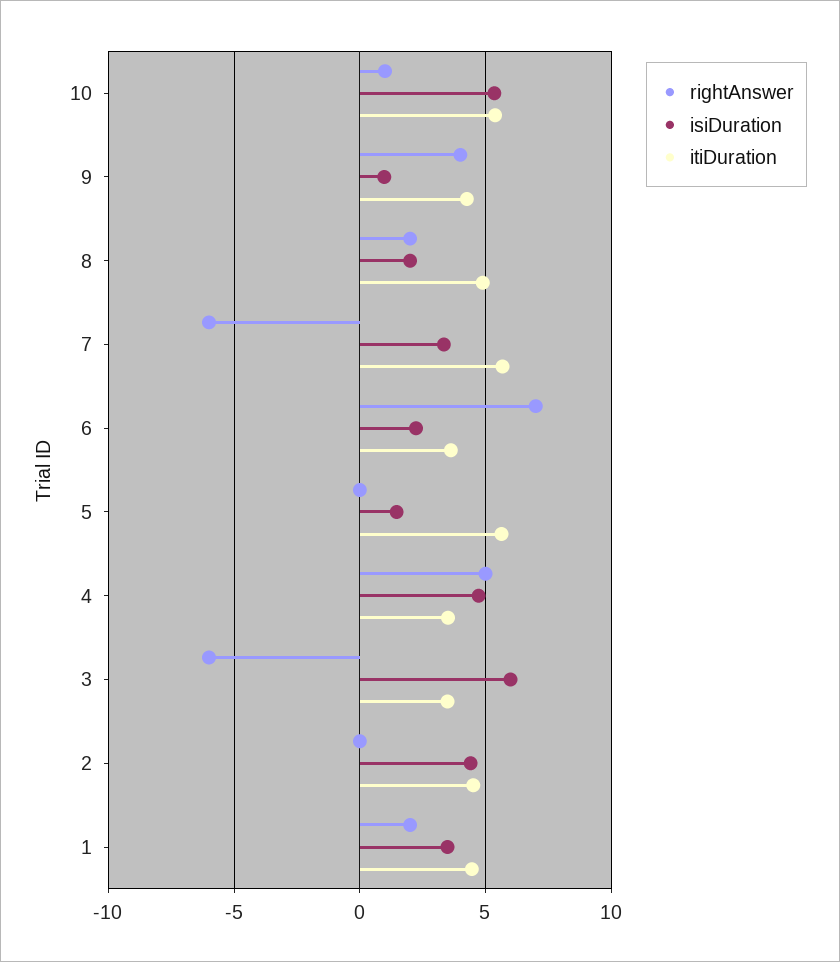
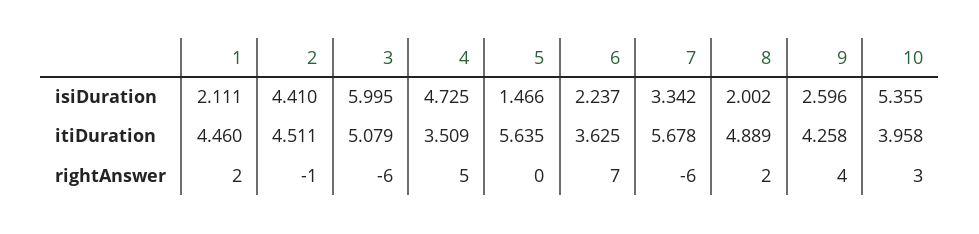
  {
    "rightAnswer": {
-     "10": 1,
+     "10": 3,
      "9": 4,
      "8": 2,
      "7": -6,
      "6": 7,
      "5": 0,
      "4": 5,
      "3": -6,
-     "2": 0,
+     "2": -1,
      "1": 2
    },
    "isiDuration": {
      "10": 5.355,
-     "9": 1,
+     "9": 2.596,
      "8": 2.002,
      "7": 3.342,
      "6": 2.237,
      "5": 1.466,
      "4": 4.725,
      "3": 5.995,
      "2": 4.41,
-     "1": 3.5
+     "1": 2.111
    },
    "itiDuration": {
-     "10": 5.5,
+     "10": 3.958,
      "9": 4.258,
      "8": 4.889,
      "7": 5.678,
      "6": 3.625,
      "5": 5.635,
      "4": 3.509,
-     "3": 3.5,
+     "3": 5.079,
      "2": 4.511,
      "1": 4.46
    }
  }

